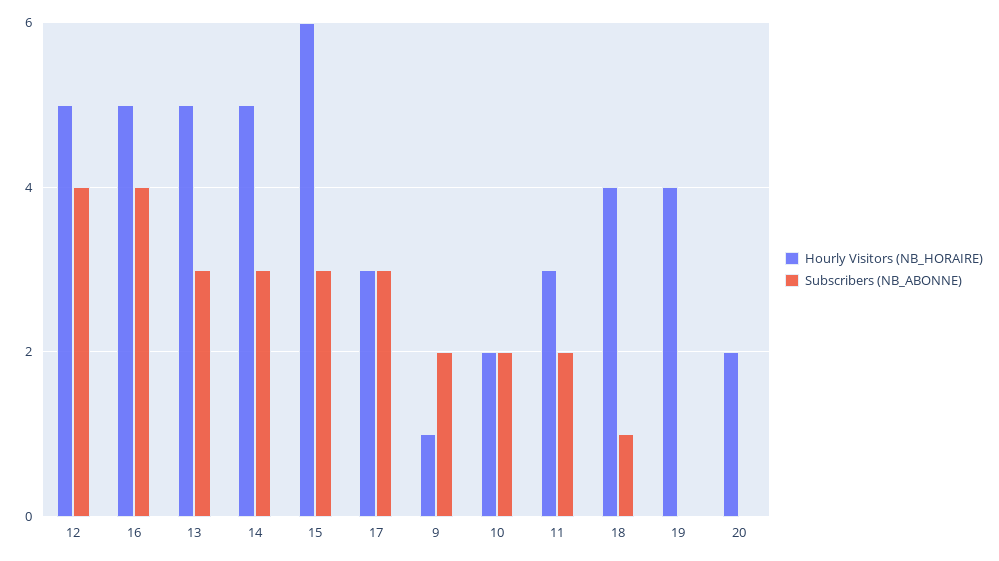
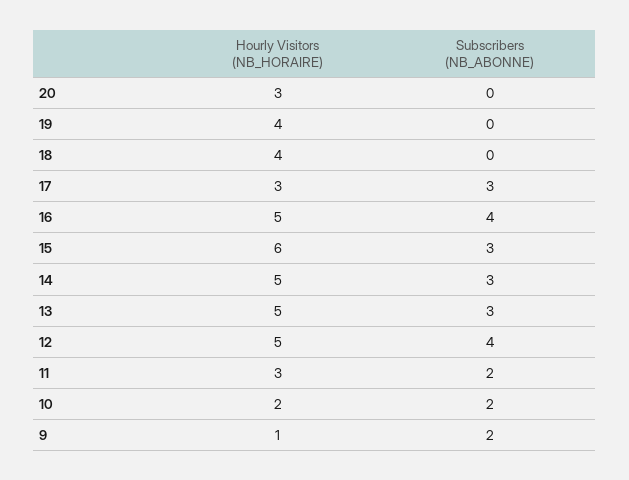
  {
    "Hourly Visitors (NB_HORAIRE)": {
      "12": 5,
      "16": 5,
      "13": 5,
      "14": 5,
      "15": 6,
      "17": 3,
      "9": 1,
      "10": 2,
      "11": 3,
      "18": 4,
      "19": 4,
-     "20": 2
+     "20": 3
    },
    "Subscribers (NB_ABONNE)": {
      "12": 4,
      "16": 4,
      "13": 3,
      "14": 3,
      "15": 3,
      "17": 3,
      "9": 2,
      "10": 2,
      "11": 2,
-     "18": 1,
+     "18": 0,
      "19": 0,
      "20": 0
    }
  }

